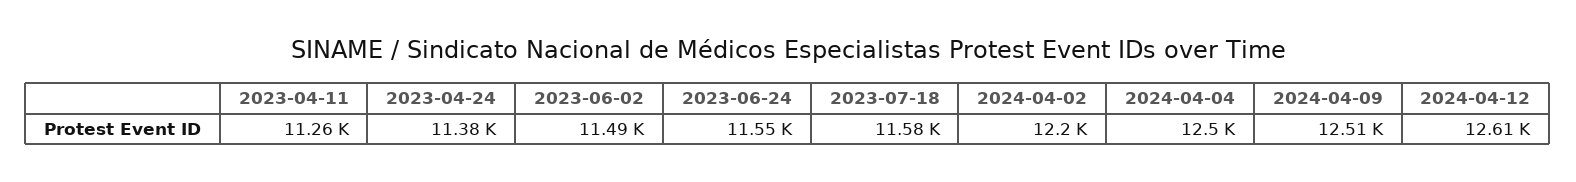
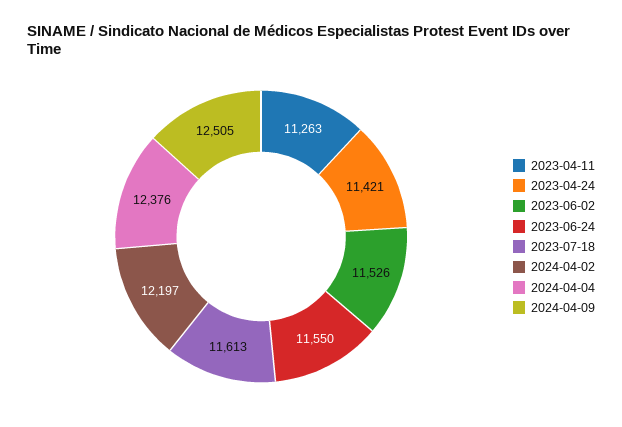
  {
    "2023-04-11": 11263,
-   "2023-04-24": 11380,
+   "2023-04-24": 11421,
-   "2023-06-02": 11490,
+   "2023-06-02": 11526,
    "2023-06-24": 11550,
-   "2023-07-18": 11580,
+   "2023-07-18": 11613,
    "2024-04-02": 12197,
-   "2024-04-04": 12500,
+   "2024-04-04": 12376,
-   "2024-04-09": 12505,
+   "2024-04-09": 12505
-   "2024-04-12": 12610
  }

